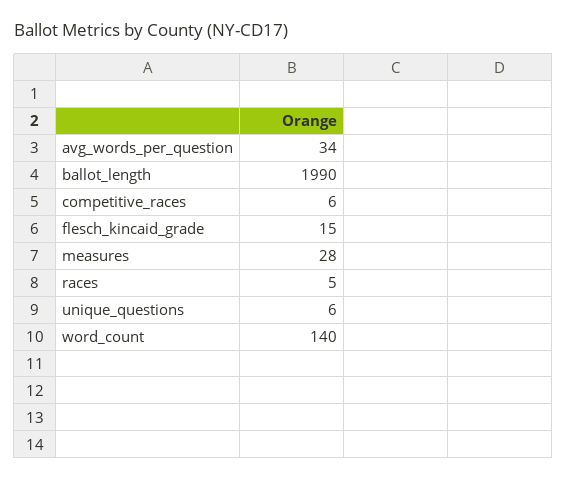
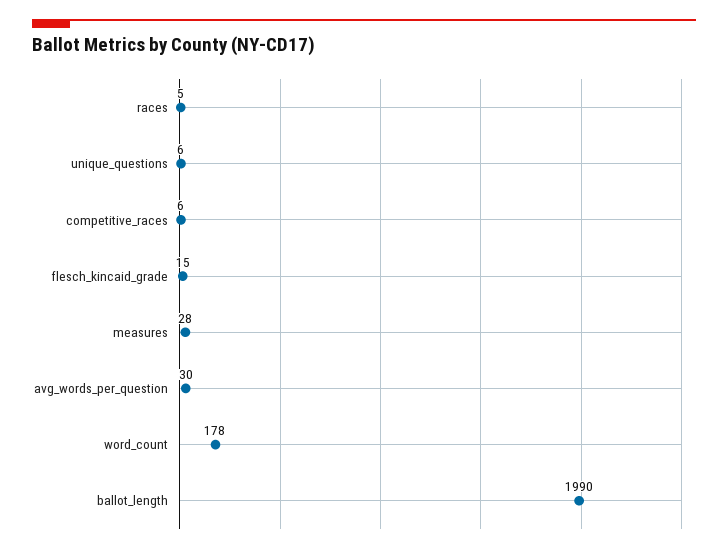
  {
-   "avg_words_per_question": 34,
+   "avg_words_per_question": 30,
    "ballot_length": 1990,
    "competitive_races": 6,
    "flesch_kincaid_grade": 15,
    "measures": 28,
    "races": 5,
    "unique_questions": 6,
-   "word_count": 140
+   "word_count": 178
  }

